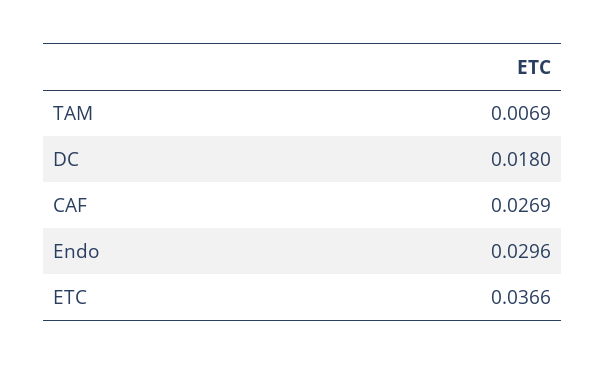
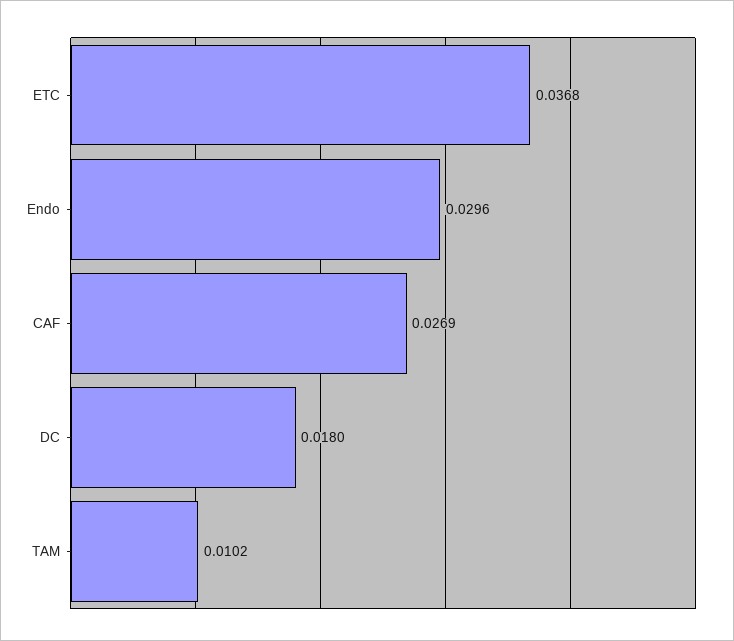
  {
-   "TAM": 0.0069,
+   "TAM": 0.0102,
    "DC": 0.018,
    "CAF": 0.0269,
    "Endo": 0.0296,
-   "ETC": 0.0366
+   "ETC": 0.0368
  }

